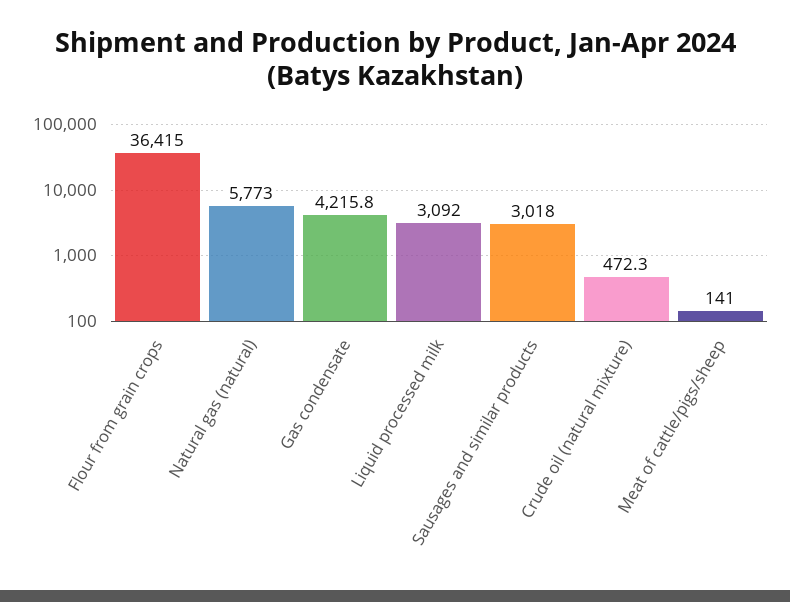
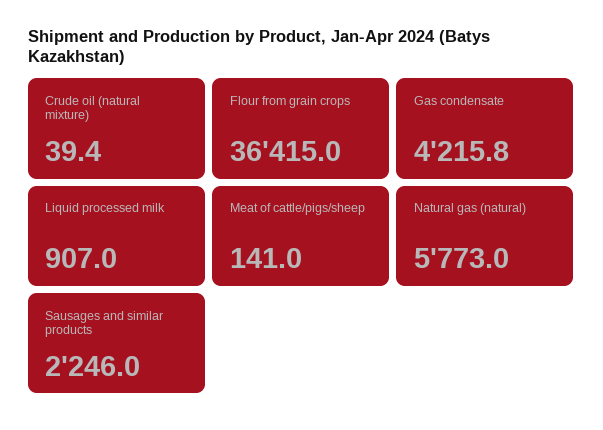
  {
    "Flour from grain crops": 36415,
    "Natural gas (natural)": 5773,
    "Gas condensate": 4215.8,
-   "Liquid processed milk": 3092,
+   "Liquid processed milk": 907,
-   "Sausages and similar products": 3018,
+   "Sausages and similar products": 2246,
-   "Crude oil (natural mixture)": 472.3,
+   "Crude oil (natural mixture)": 39.4,
    "Meat of cattle/pigs/sheep": 141
  }

